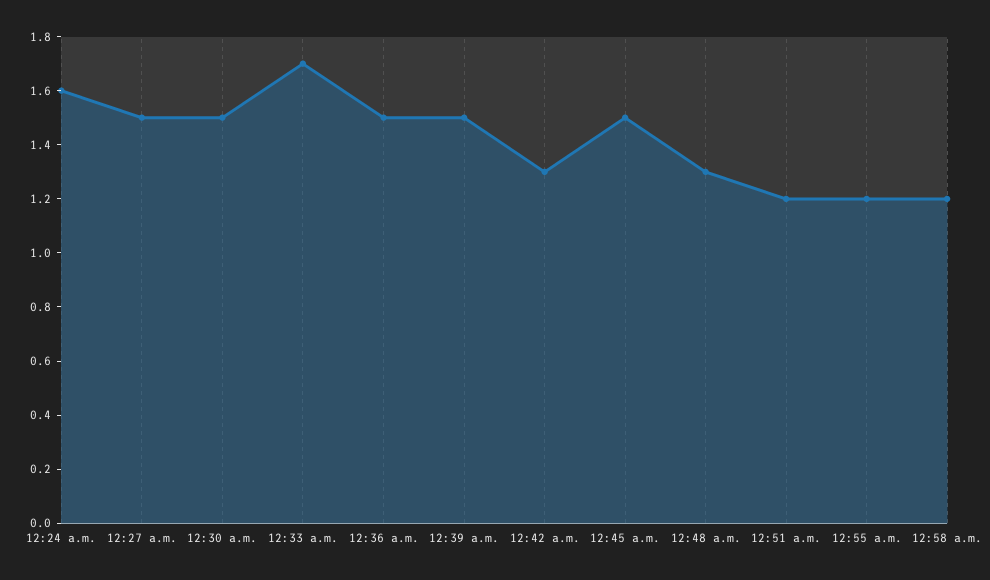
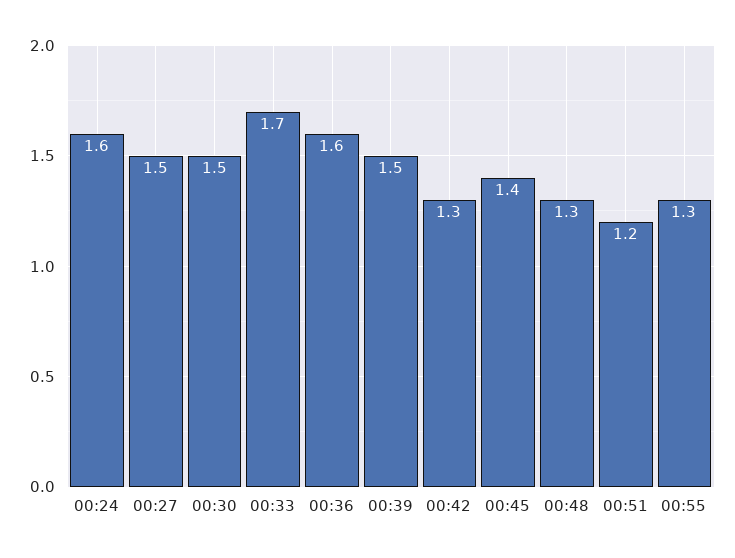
  {
    "12:24 a.m.": 1.6,
    "12:27 a.m.": 1.5,
    "12:30 a.m.": 1.5,
    "12:33 a.m.": 1.7,
-   "12:36 a.m.": 1.5,
+   "12:36 a.m.": 1.6,
    "12:39 a.m.": 1.5,
    "12:42 a.m.": 1.3,
-   "12:45 a.m.": 1.5,
+   "12:45 a.m.": 1.4,
    "12:48 a.m.": 1.3,
    "12:51 a.m.": 1.2,
-   "12:55 a.m.": 1.2,
+   "12:55 a.m.": 1.3
-   "12:58 a.m.": 1.2
  }

